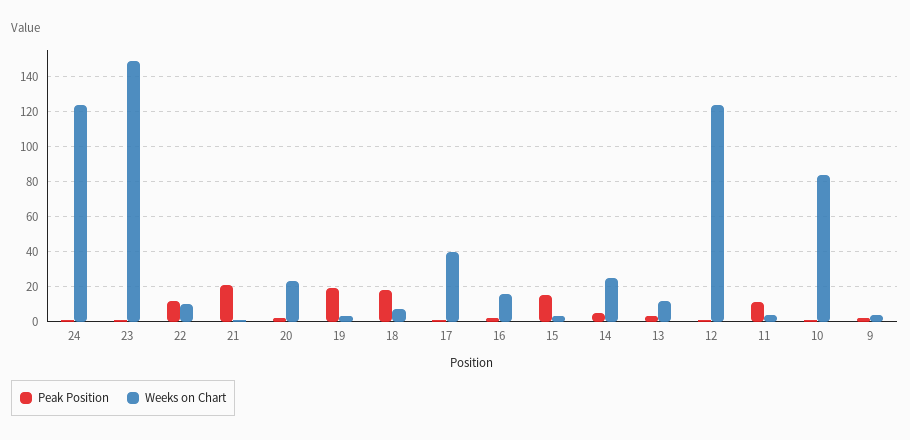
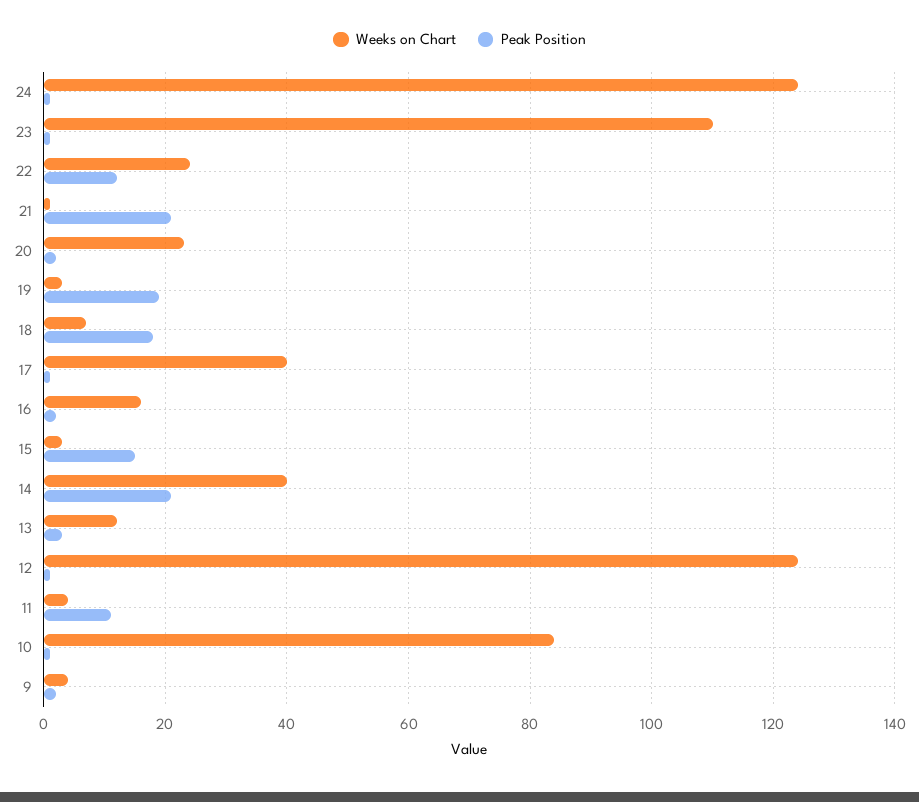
  {
    "Peak Position": {
      "24": 0,
      "23": 0,
      "22": 10,
      "21": 20,
      "20": 0,
      "19": 20,
      "18": 20,
      "17": 0,
      "16": 0,
      "15": 15,
-     "14": 5,
+     "14": 20,
      "13": 5,
      "12": 0,
      "11": 10,
      "10": 0,
      "9": 0
    },
    "Weeks on Chart": {
      "24": 125,
-     "23": 150,
+     "23": 110,
-     "22": 10,
+     "22": 25,
      "21": 0,
      "20": 25,
      "19": 5,
      "18": 5,
      "17": 40,
      "16": 15,
      "15": 5,
-     "14": 25,
+     "14": 40,
      "13": 10,
      "12": 125,
      "11": 5,
      "10": 85,
      "9": 5
    }
  }

